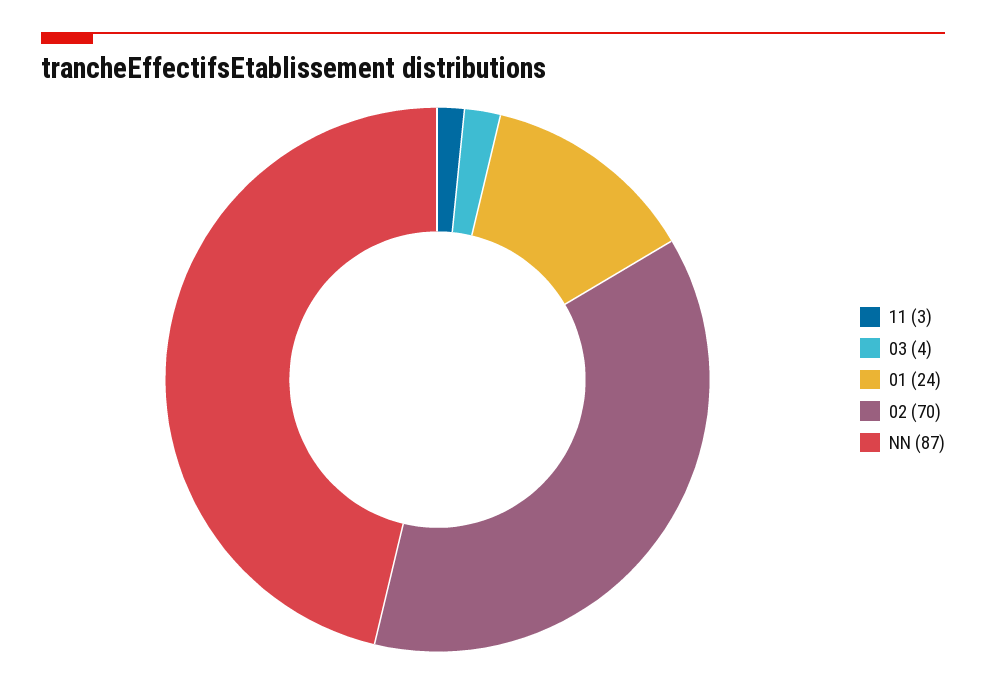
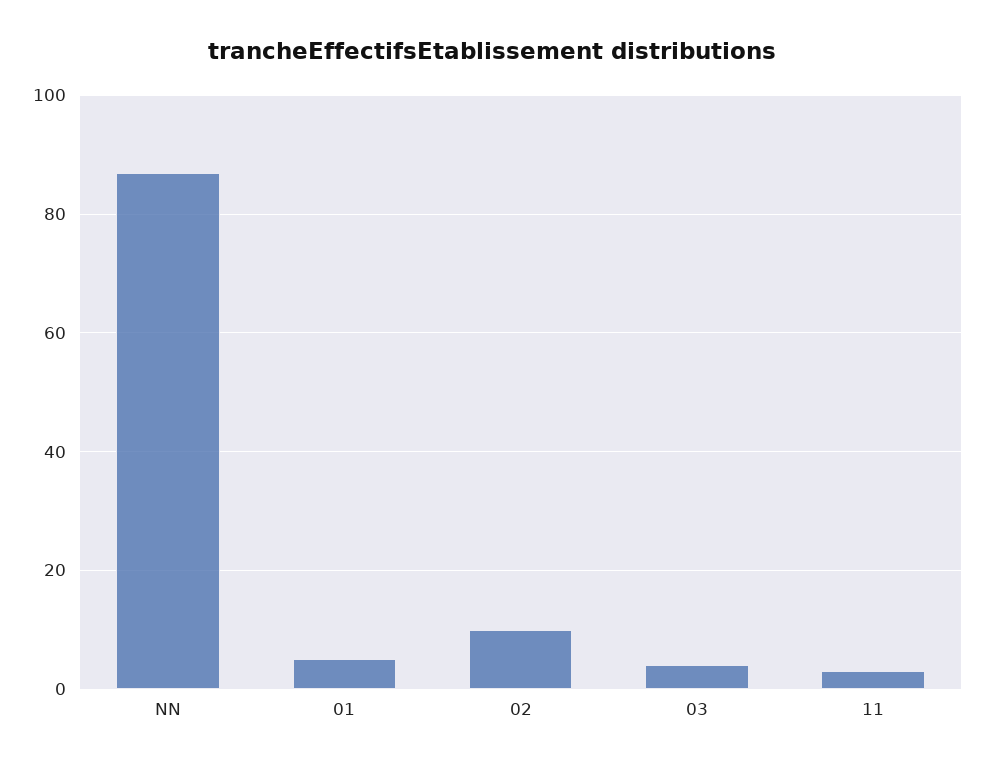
  {
    "11": 3,
    "03": 4,
-   "01": 24,
+   "01": 5,
-   "02": 70,
+   "02": 10,
    "NN": 87
  }

